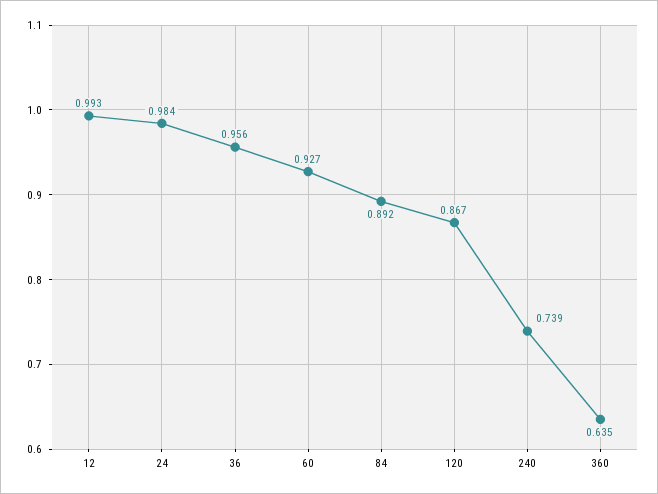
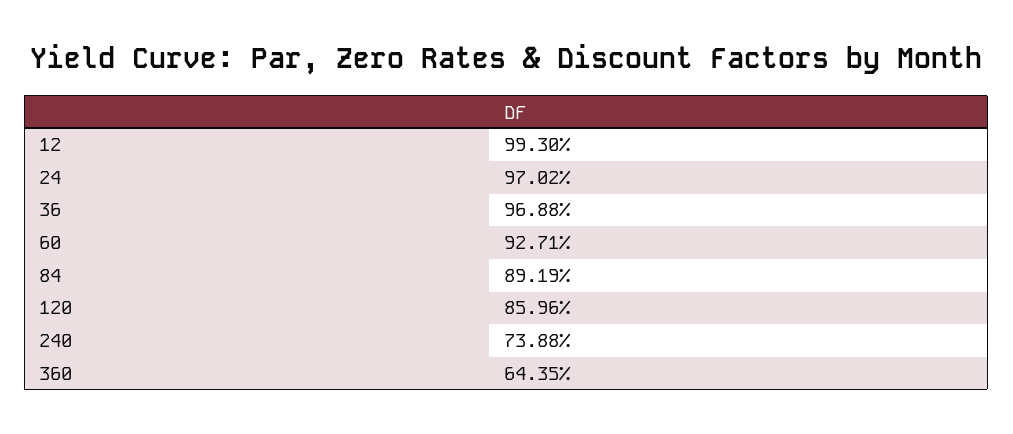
  {
    "12": 0.993,
-   "24": 0.984,
+   "24": 0.9702,
-   "36": 0.956,
+   "36": 0.9688,
    "60": 0.9271,
    "84": 0.8919,
-   "120": 0.867,
+   "120": 0.8596,
    "240": 0.7388,
-   "360": 0.635
+   "360": 0.6435
  }

